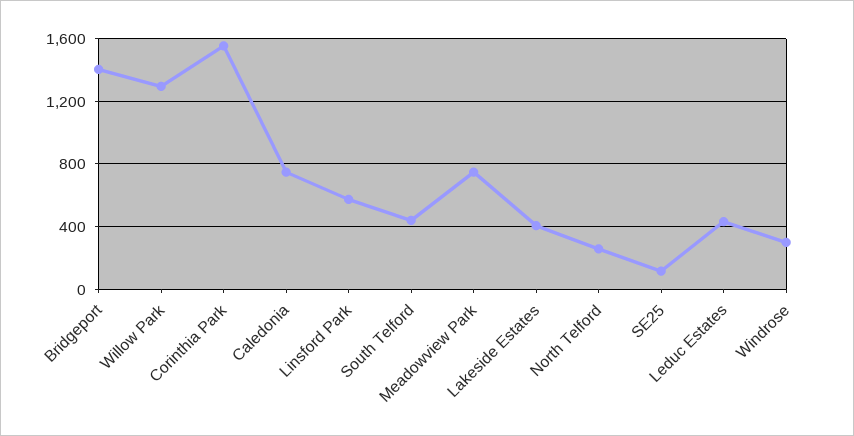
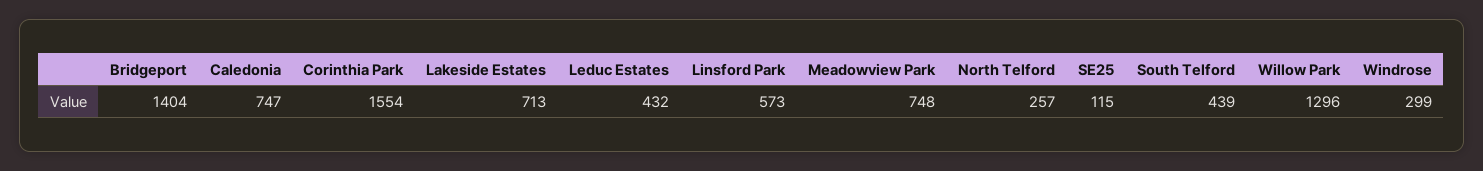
  {
    "Bridgeport": 1404,
    "Willow Park": 1296,
    "Corinthia Park": 1554,
    "Caledonia": 747,
    "Linsford Park": 573,
    "South Telford": 439,
    "Meadowview Park": 748,
-   "Lakeside Estates": 400,
+   "Lakeside Estates": 713,
    "North Telford": 257,
    "SE25": 115,
    "Leduc Estates": 432,
    "Windrose": 299
  }

